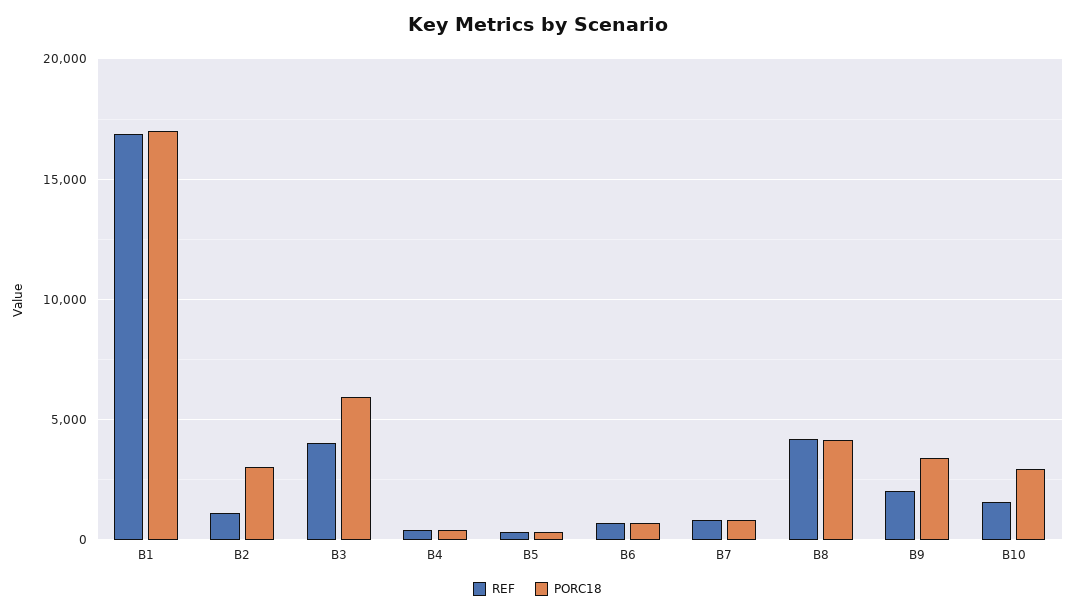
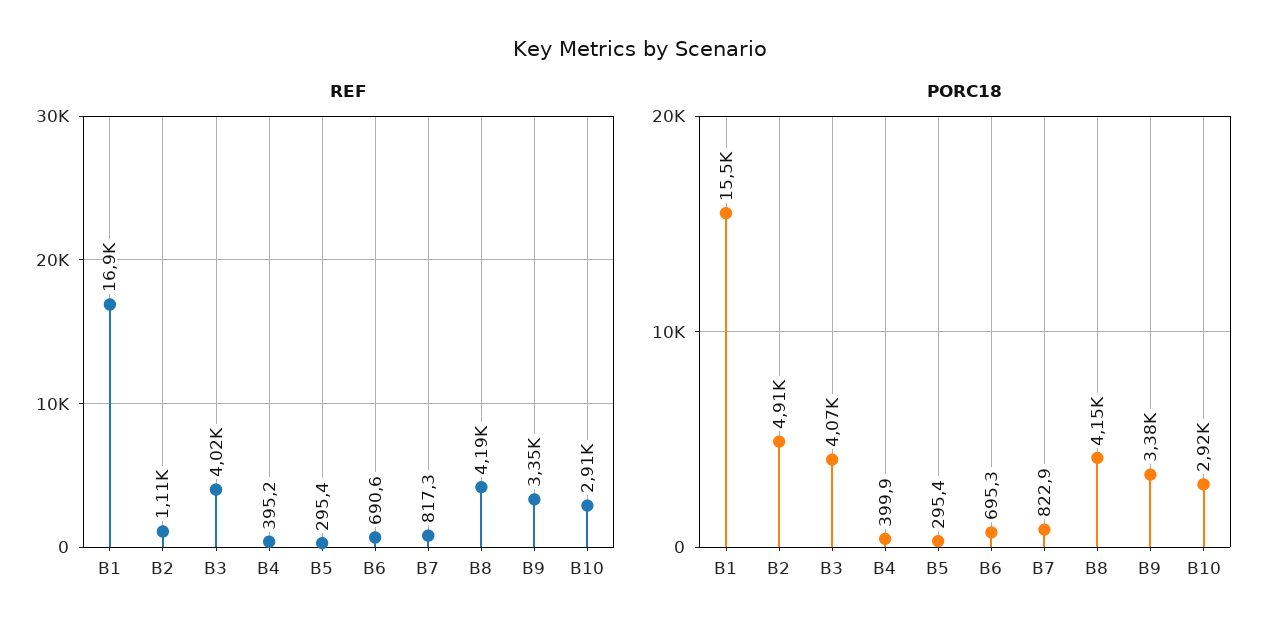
  {
    "REF": {
      "B1": 16900,
      "B2": 1110,
      "B3": 4020,
      "B4": 395.2,
      "B5": 295.4,
      "B6": 690.6,
      "B7": 817.3,
      "B8": 4190,
-     "B9": 2000,
+     "B9": 3350,
-     "B10": 1500
+     "B10": 2910
    },
    "PORC18": {
-     "B1": 17000,
+     "B1": 15500,
-     "B2": 3000,
+     "B2": 4910,
-     "B3": 6000,
+     "B3": 4070,
      "B4": 399.9,
      "B5": 295.4,
      "B6": 695.3,
      "B7": 822.9,
      "B8": 4150,
      "B9": 3380,
      "B10": 2920
    }
  }

